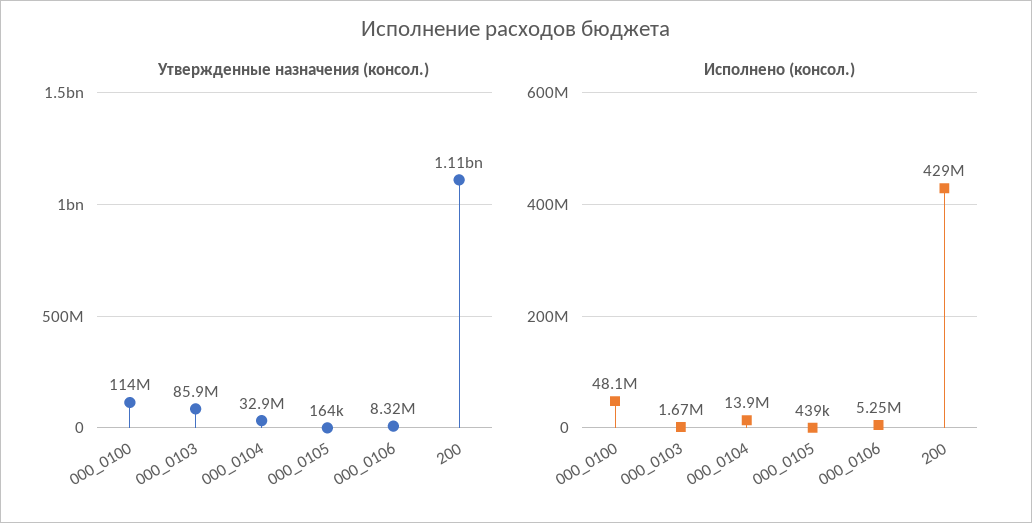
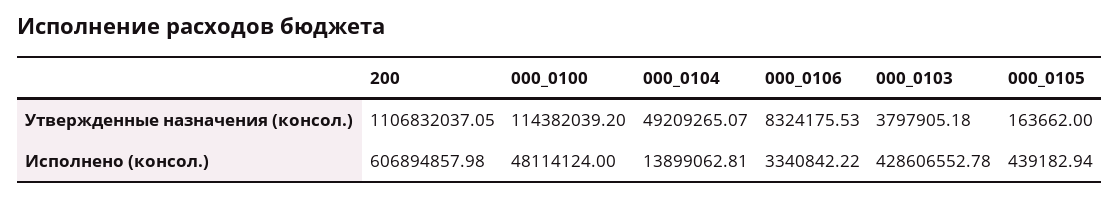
  {
    "Утвержденные назначения (консол.)": {
      "000_0100": 114382039.2,
-     "000_0103": 85900000,
+     "000_0103": 3797905.18,
-     "000_0104": 32900000,
+     "000_0104": 49209265.07,
      "000_0105": 163662,
      "000_0106": 8324175.53,
      "200": 1106832037.05
    },
    "Исполнено (консол.)": {
      "000_0100": 48114124,
-     "000_0103": 1670000,
+     "000_0103": 428606552.78,
      "000_0104": 13899062.81,
      "000_0105": 439182.94,
-     "000_0106": 5250000,
+     "000_0106": 3340842.22,
-     "200": 429000000
+     "200": 606894857.98
    }
  }

